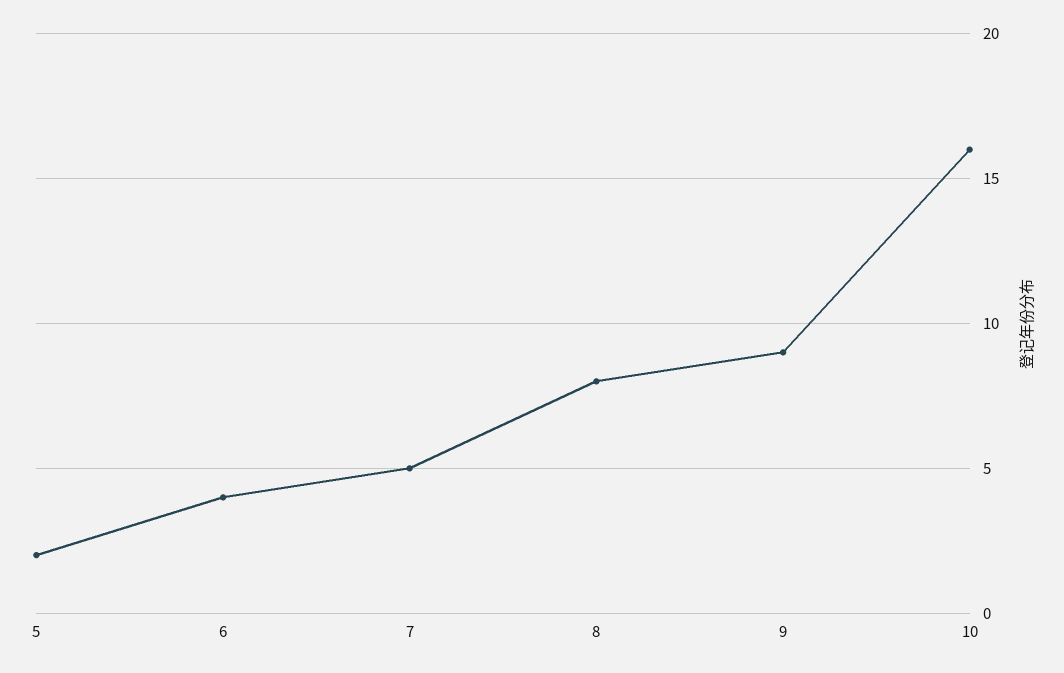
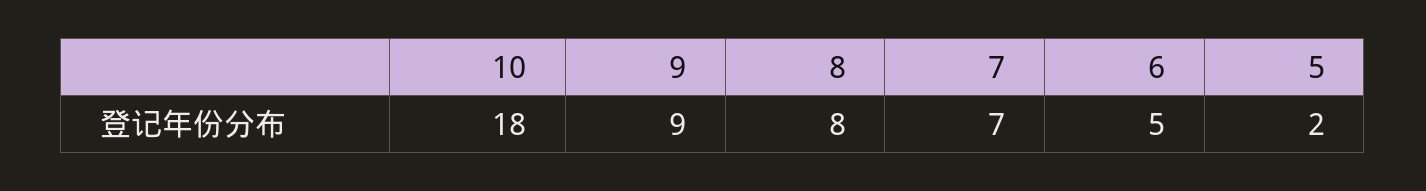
  {
    "5": 2,
-   "6": 4,
+   "6": 5,
-   "7": 5,
+   "7": 7,
    "8": 8,
    "9": 9,
-   "10": 16
+   "10": 18
  }

